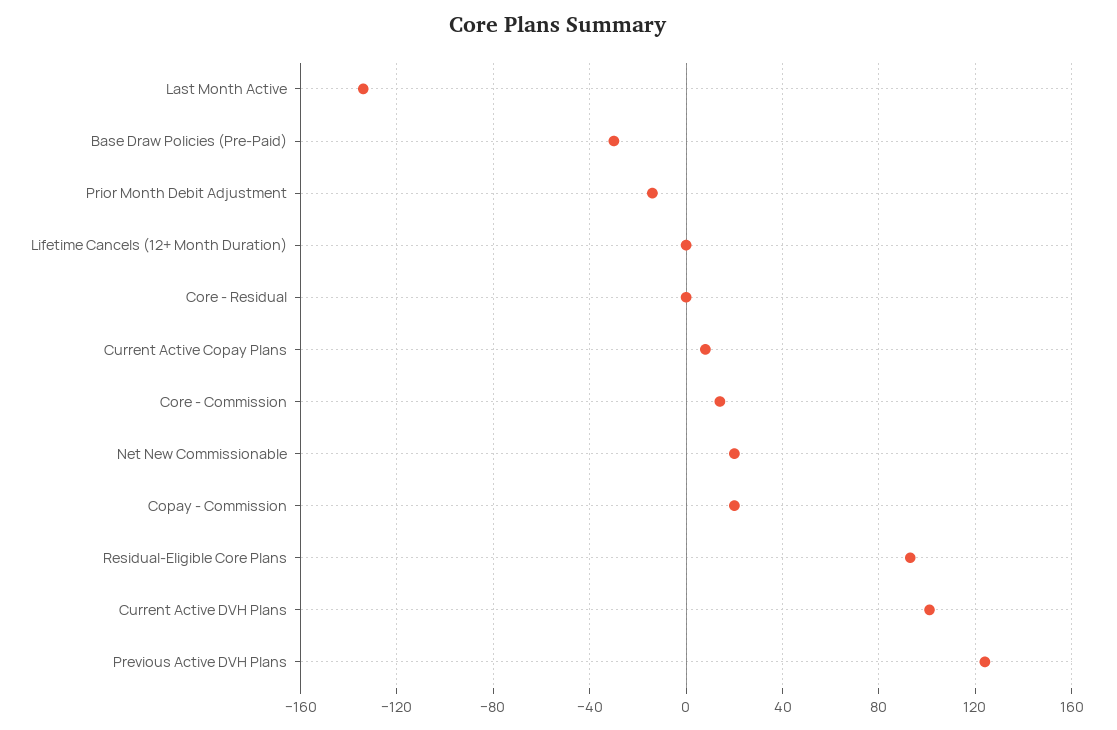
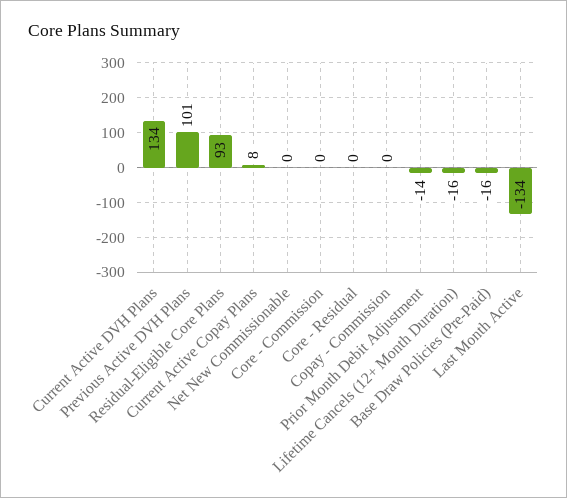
  {
    "Last Month Active": -134,
-   "Base Draw Policies (Pre-Paid)": -30,
+   "Base Draw Policies (Pre-Paid)": -16,
    "Prior Month Debit Adjustment": -14,
-   "Lifetime Cancels (12+ Month Duration)": 0,
+   "Lifetime Cancels (12+ Month Duration)": -16,
    "Core - Residual": 0,
    "Current Active Copay Plans": 8,
-   "Core - Commission": 15,
+   "Core - Commission": 0,
-   "Net New Commissionable": 20,
+   "Net New Commissionable": 0,
-   "Copay - Commission": 20,
+   "Copay - Commission": 0,
    "Residual-Eligible Core Plans": 93,
-   "Current Active DVH Plans": 100,
+   "Current Active DVH Plans": 134,
-   "Previous Active DVH Plans": 125
+   "Previous Active DVH Plans": 101
  }

